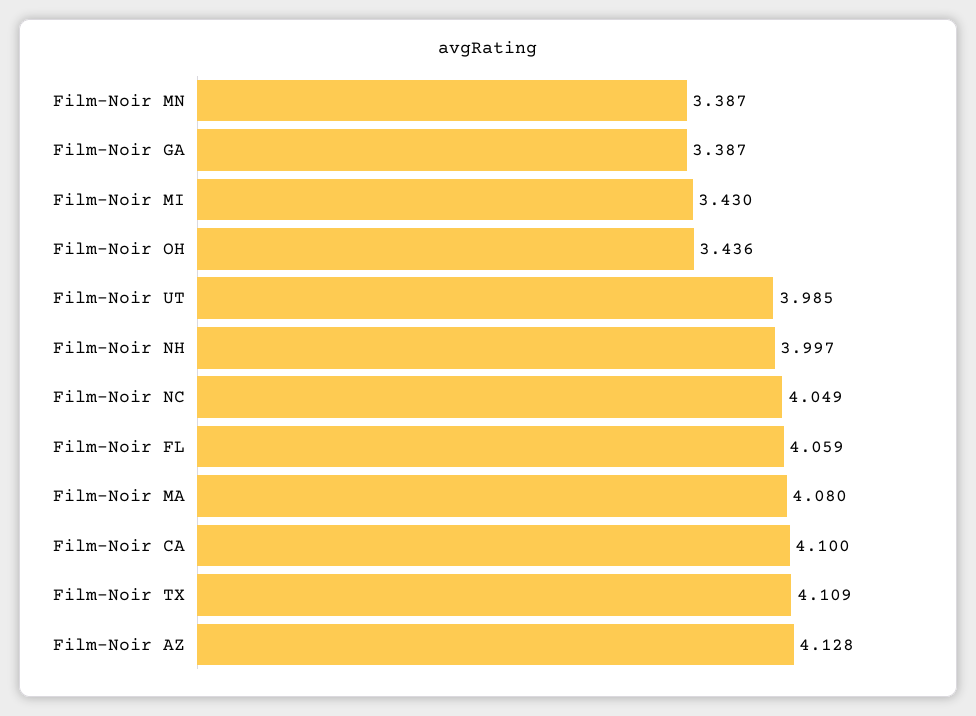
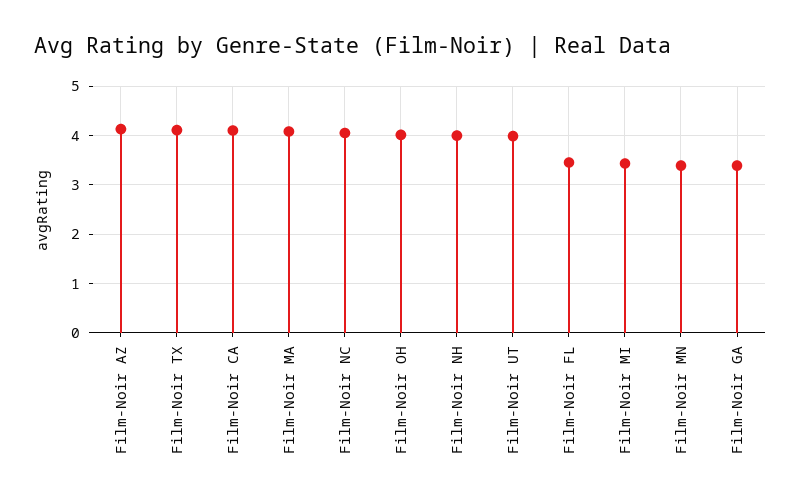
  {
    "Film-Noir MN": 3.387,
    "Film-Noir GA": 3.387,
    "Film-Noir MI": 3.43,
-   "Film-Noir OH": 3.436,
+   "Film-Noir OH": 4,
    "Film-Noir UT": 3.985,
    "Film-Noir NH": 3.997,
    "Film-Noir NC": 4.049,
-   "Film-Noir FL": 4.059,
+   "Film-Noir FL": 3.4,
    "Film-Noir MA": 4.08,
    "Film-Noir CA": 4.1,
    "Film-Noir TX": 4.109,
    "Film-Noir AZ": 4.128
  }

